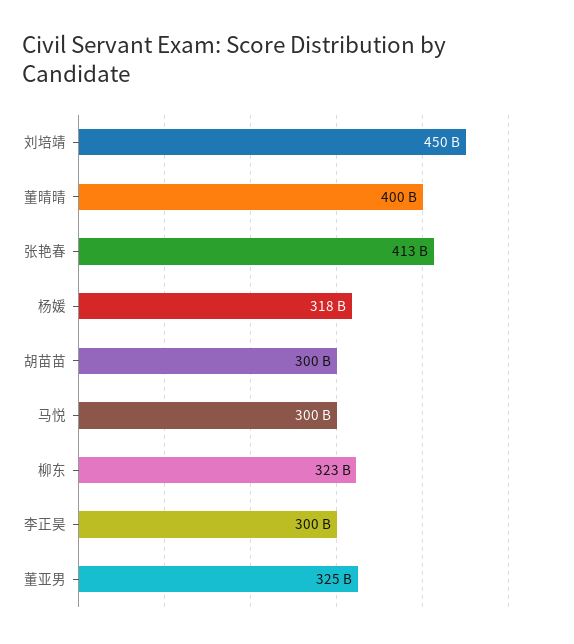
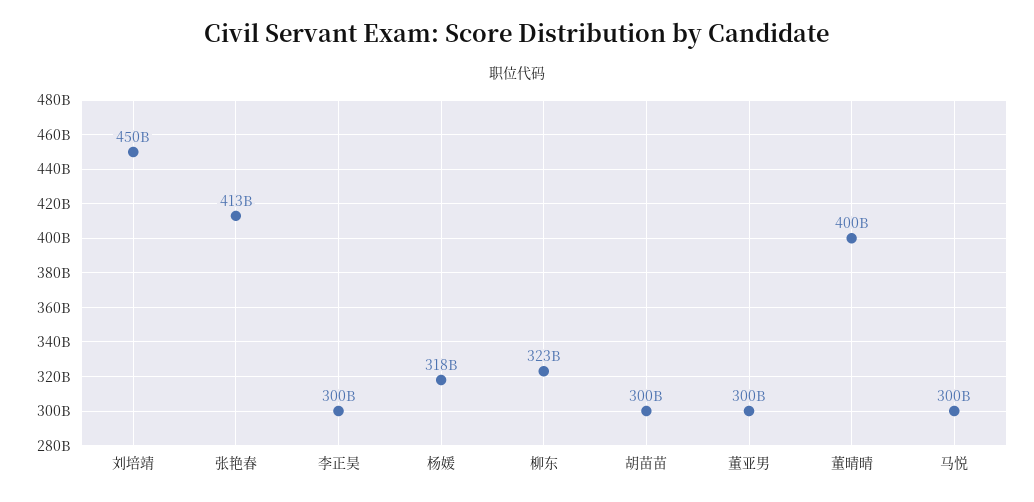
  {
    "刘培靖": 450000000000,
    "董晴晴": 400000000000,
    "张艳春": 413000000000,
    "杨媛": 318000000000,
    "胡苗苗": 300000000000,
    "马悦": 300000000000,
    "柳东": 323000000000,
    "李正昊": 300000000000,
-   "董亚男": 325000000000
+   "董亚男": 300000000000
  }

